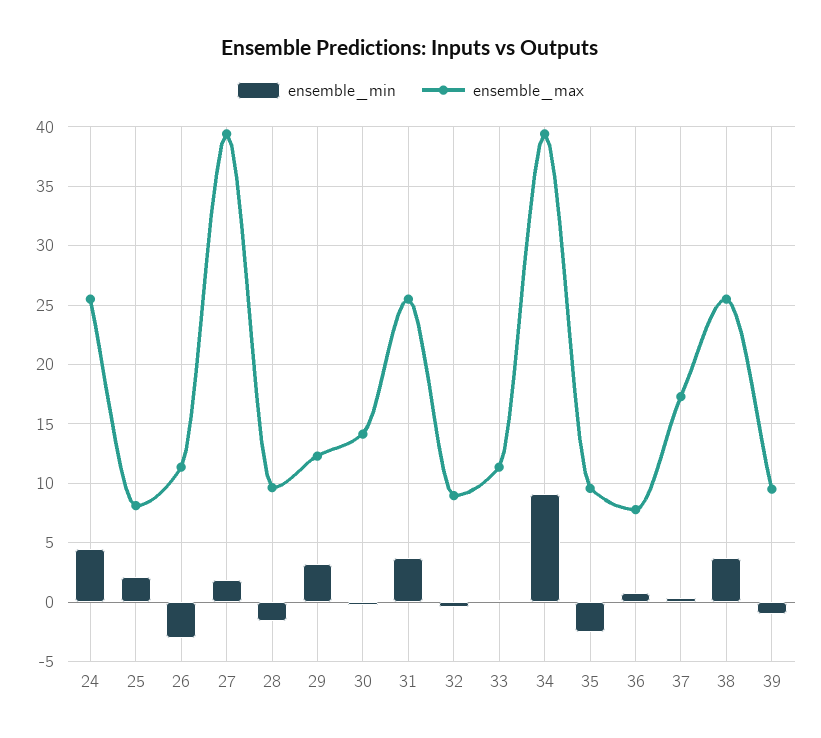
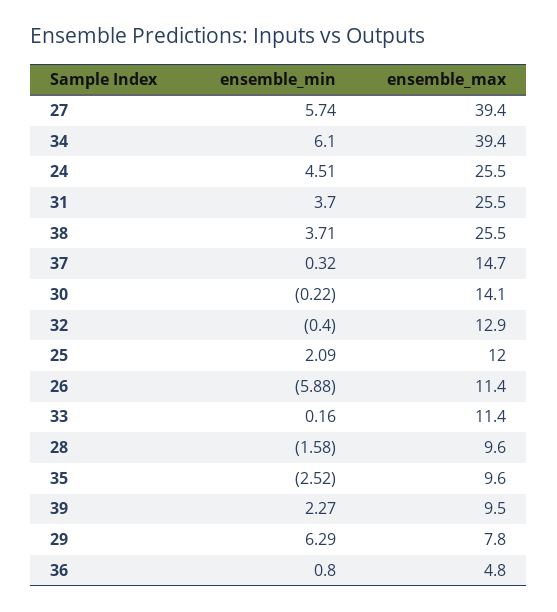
  {
    "ensemble_min": {
      "24": 4.51,
      "25": 2.09,
-     "26": -3,
+     "26": -5.88,
-     "27": 2,
+     "27": 5.74,
      "28": -1.58,
-     "29": 3,
+     "29": 6.29,
      "30": -0.22,
      "31": 3.7,
      "32": -0.4,
      "33": 0.16,
-     "34": 9,
+     "34": 6.1,
      "35": -2.52,
      "36": 0.8,
      "37": 0.32,
      "38": 3.71,
-     "39": -1
+     "39": 2.27
    },
    "ensemble_max": {
      "24": 25.5,
-     "25": 8,
+     "25": 12,
      "26": 11.4,
      "27": 39.4,
      "28": 9.6,
-     "29": 12,
+     "29": 7.8,
      "30": 14.1,
      "31": 25.5,
-     "32": 9,
+     "32": 12.9,
      "33": 11.4,
      "34": 39.4,
      "35": 9.6,
-     "36": 8,
+     "36": 4.8,
-     "37": 17,
+     "37": 14.7,
      "38": 25.5,
      "39": 9.5
    }
  }

